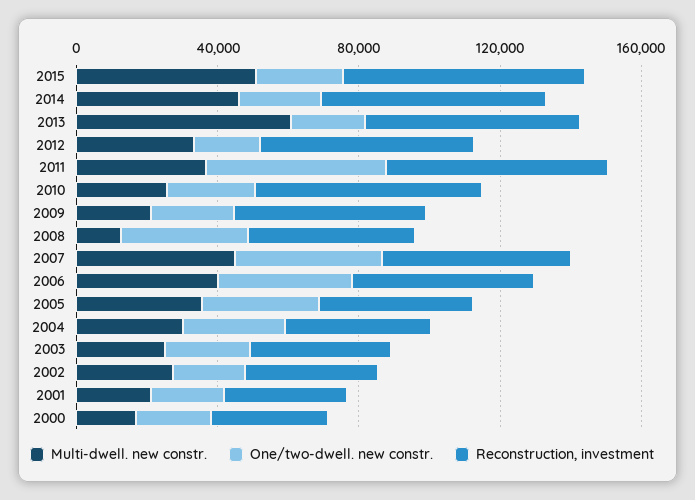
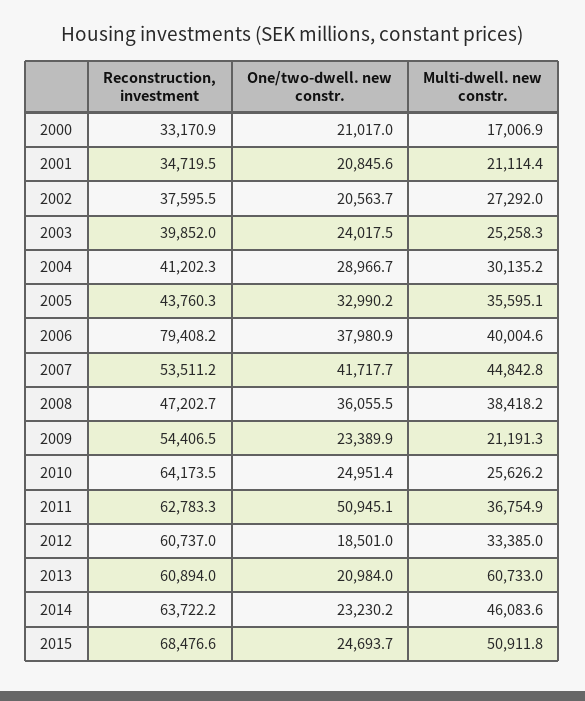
  {
    "Multi-dwell. new constr.": {
      "2015": 50911.8,
      "2014": 46083.6,
      "2013": 60733,
      "2012": 33385,
      "2011": 36754.9,
      "2010": 25626.2,
      "2009": 21191.3,
-     "2008": 10000,
+     "2008": 38418.2,
      "2007": 44842.8,
      "2006": 40004.6,
      "2005": 35595.1,
      "2004": 30135.2,
      "2003": 25258.3,
      "2002": 27292,
      "2001": 21114.4,
      "2000": 17006.9
    },
    "One/two-dwell. new constr.": {
      "2015": 24693.7,
      "2014": 23230.2,
      "2013": 20984,
      "2012": 18501,
      "2011": 50945.1,
      "2010": 24951.4,
      "2009": 23389.9,
      "2008": 36055.5,
      "2007": 41717.7,
      "2006": 37980.9,
      "2005": 32990.2,
      "2004": 28966.7,
      "2003": 24017.5,
      "2002": 20563.7,
      "2001": 20845.6,
      "2000": 21017
    },
    "Reconstruction, investment": {
      "2015": 68476.6,
      "2014": 63722.2,
      "2013": 60894,
      "2012": 60737,
      "2011": 62783.3,
      "2010": 64173.5,
      "2009": 54406.5,
      "2008": 47202.7,
      "2007": 53511.2,
-     "2006": 50000,
+     "2006": 79408.2,
      "2005": 43760.3,
      "2004": 41202.3,
      "2003": 39852,
      "2002": 37595.5,
      "2001": 34719.5,
      "2000": 33170.9
    }
  }

